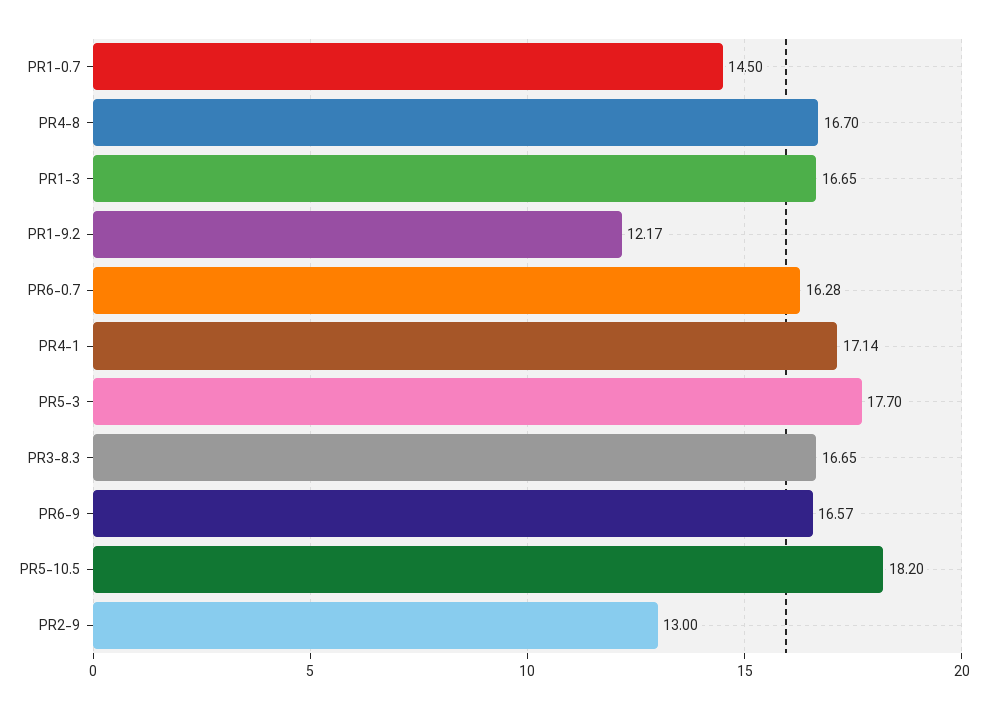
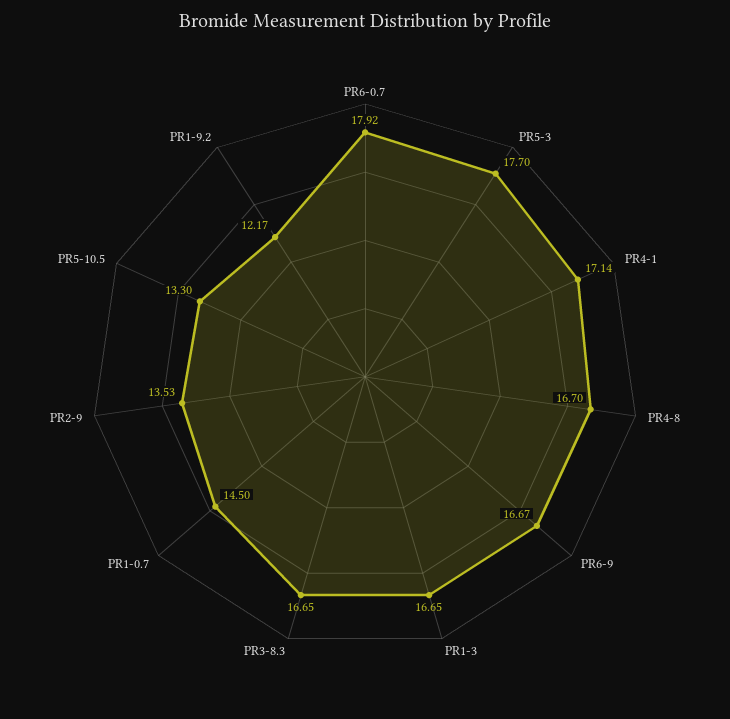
  {
    "PR1-0.7": 14.5,
    "PR4-8": 16.7,
    "PR1-3": 16.65,
    "PR1-9.2": 12.17,
-   "PR6-0.7": 16.28,
+   "PR6-0.7": 17.92,
    "PR4-1": 17.14,
    "PR5-3": 17.7,
    "PR3-8.3": 16.65,
-   "PR6-9": 16.57,
+   "PR6-9": 16.67,
-   "PR5-10.5": 18.2,
+   "PR5-10.5": 13.3,
-   "PR2-9": 13
+   "PR2-9": 13.53
  }

